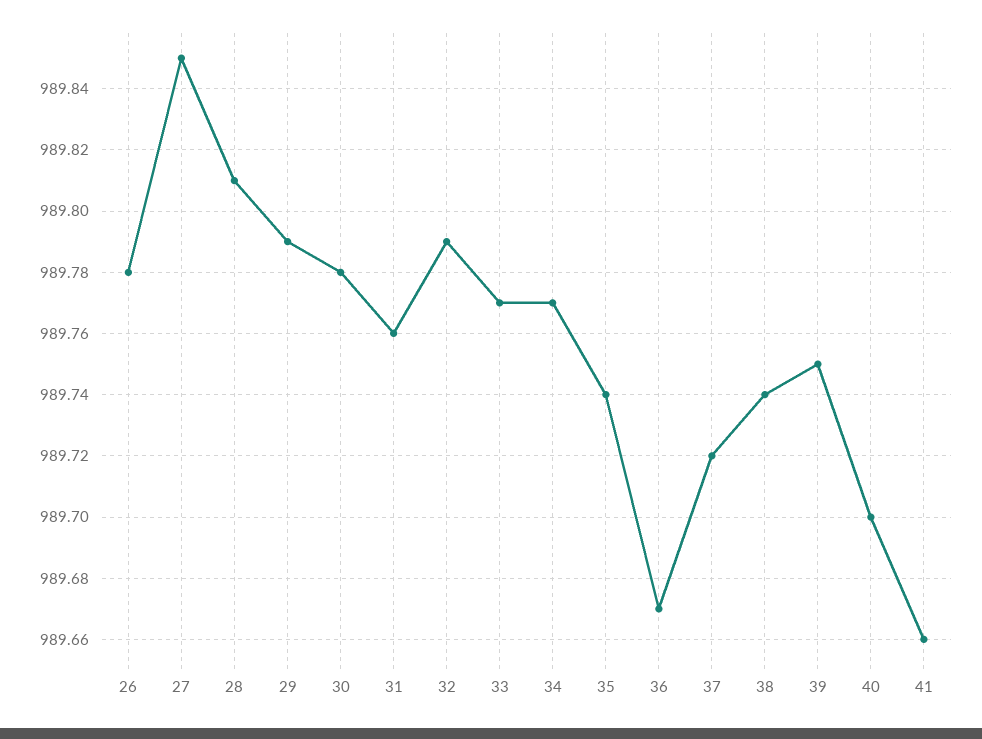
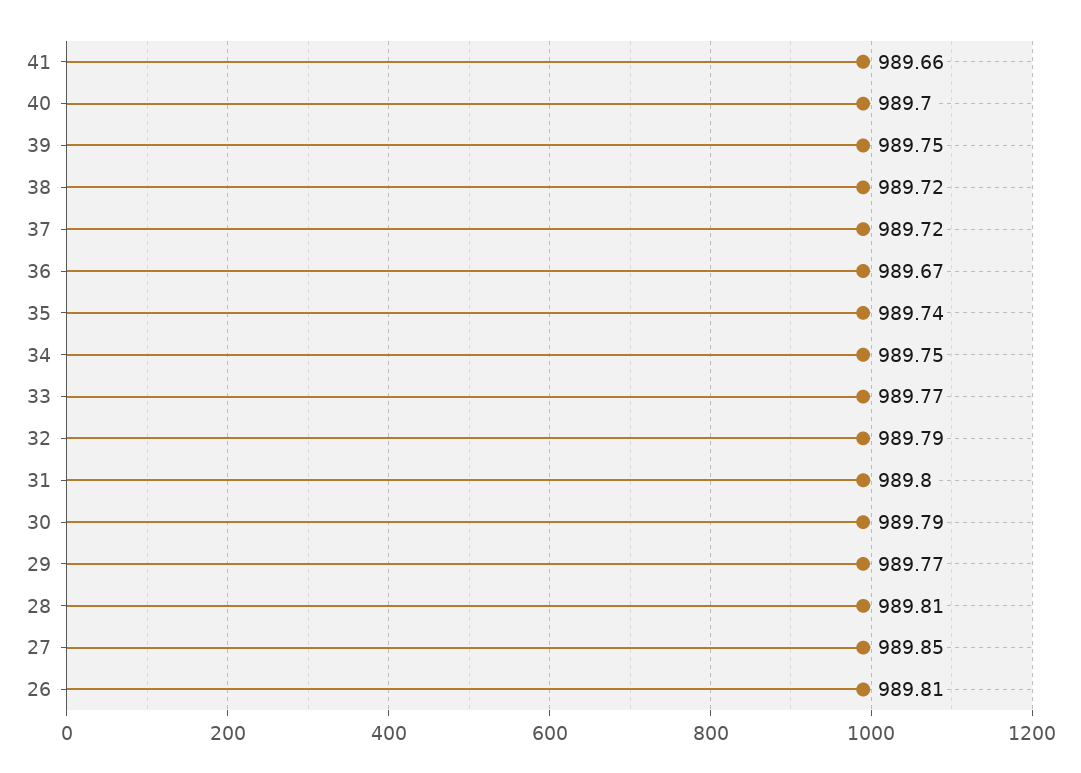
  {
-   "26": 989.78,
+   "26": 989.81,
    "27": 989.85,
    "28": 989.81,
-   "29": 989.79,
+   "29": 989.77,
-   "30": 989.78,
+   "30": 989.79,
-   "31": 989.76,
+   "31": 989.8,
    "32": 989.79,
    "33": 989.77,
-   "34": 989.77,
+   "34": 989.75,
    "35": 989.74,
    "36": 989.67,
    "37": 989.72,
-   "38": 989.74,
+   "38": 989.72,
    "39": 989.75,
    "40": 989.7,
    "41": 989.66
  }

